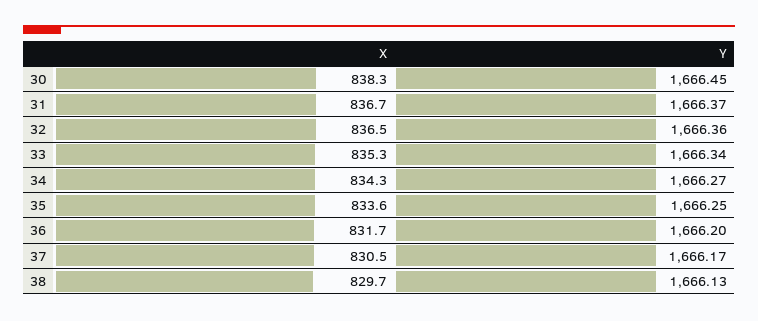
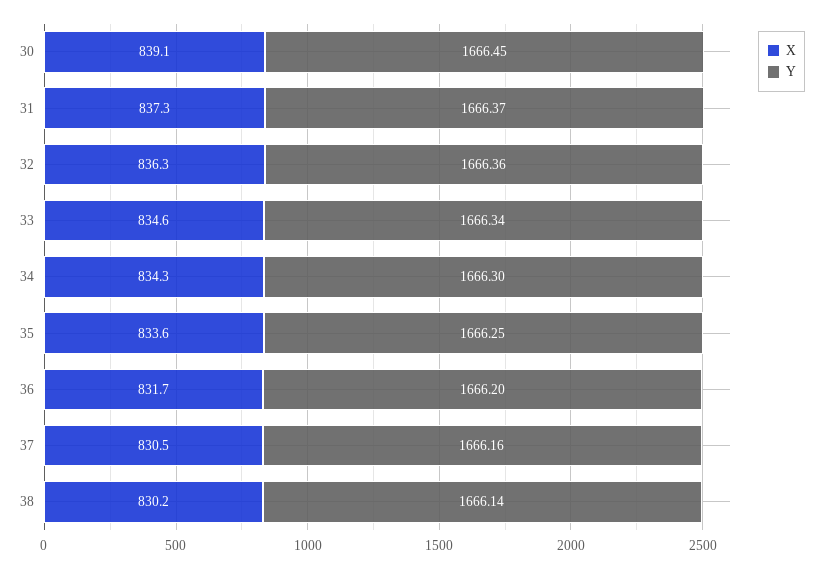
  {
    "X": {
-     "30": 838.3,
+     "30": 839.1,
-     "31": 836.7,
+     "31": 837.3,
-     "32": 836.5,
+     "32": 836.3,
-     "33": 835.3,
+     "33": 834.6,
      "34": 834.3,
      "35": 833.6,
      "36": 831.7,
      "37": 830.5,
-     "38": 829.7
+     "38": 830.2
    },
    "Y": {
      "30": 1666.45,
      "31": 1666.37,
      "32": 1666.36,
      "33": 1666.34,
-     "34": 1666.27,
+     "34": 1666.3,
      "35": 1666.25,
      "36": 1666.2,
-     "37": 1666.17,
+     "37": 1666.16,
-     "38": 1666.13
+     "38": 1666.14
    }
  }

